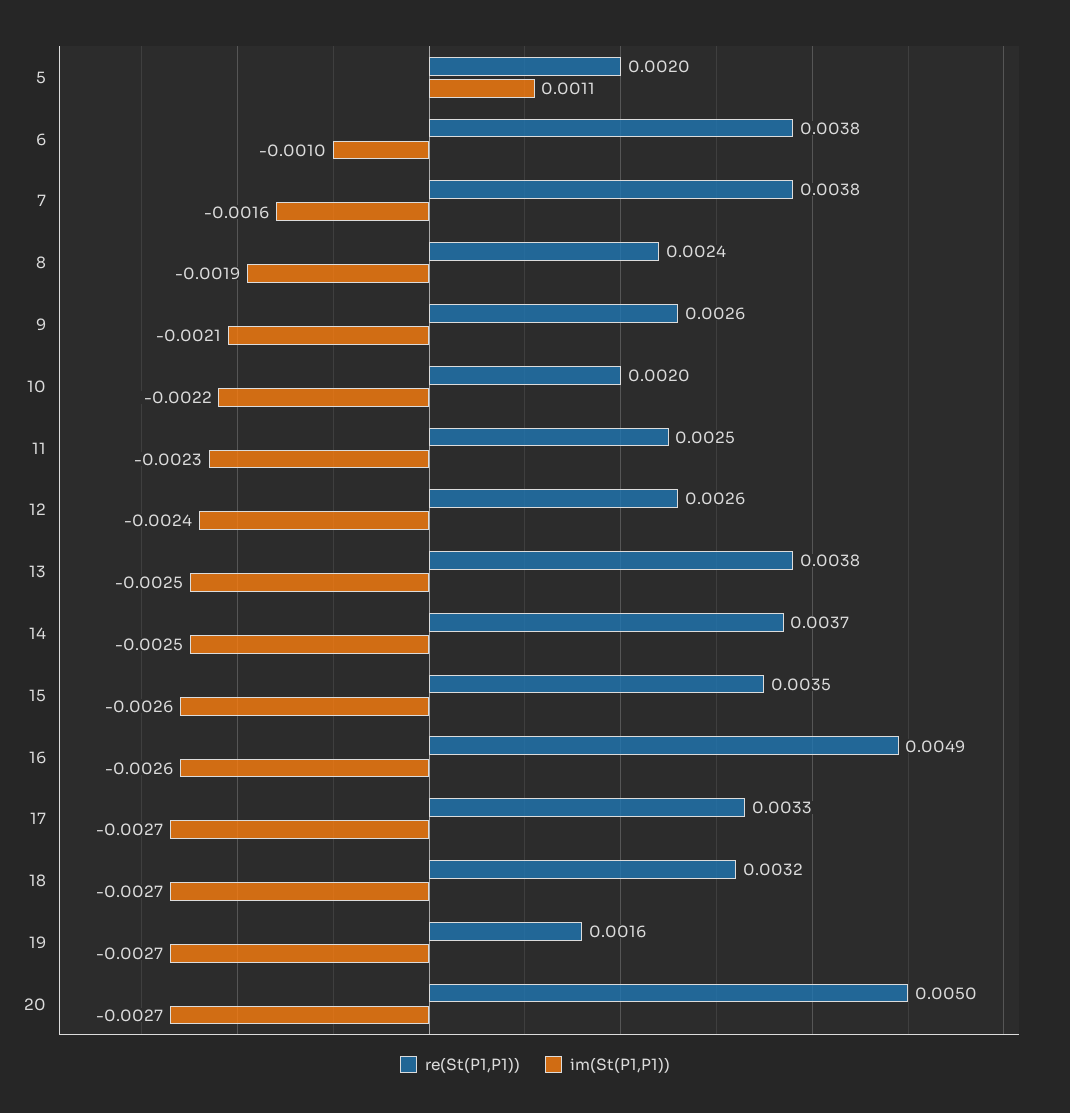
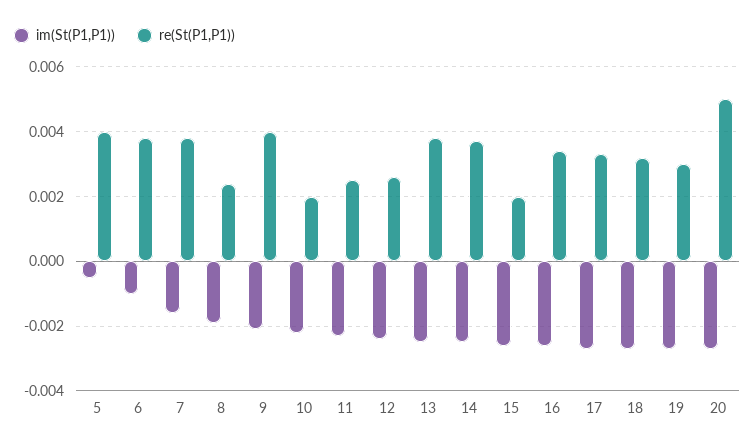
  {
    "re(St(P1,P1))": {
-     "5": 0.002,
+     "5": 0.004,
      "6": 0.0038,
      "7": 0.0038,
      "8": 0.0024,
-     "9": 0.0026,
+     "9": 0.004,
      "10": 0.002,
      "11": 0.0025,
      "12": 0.0026,
      "13": 0.0038,
      "14": 0.0037,
-     "15": 0.0035,
+     "15": 0.002,
-     "16": 0.0049,
+     "16": 0.0035,
      "17": 0.0033,
      "18": 0.0032,
-     "19": 0.0016,
+     "19": 0.003,
      "20": 0.005
    },
    "im(St(P1,P1))": {
-     "5": 0.0011,
+     "5": -0.0005,
      "6": -0.001,
      "7": -0.0016,
      "8": -0.0019,
      "9": -0.0021,
      "10": -0.0022,
      "11": -0.0023,
      "12": -0.0024,
      "13": -0.0025,
      "14": -0.0025,
      "15": -0.0026,
      "16": -0.0026,
      "17": -0.0027,
      "18": -0.0027,
      "19": -0.0027,
      "20": -0.0027
    }
  }

